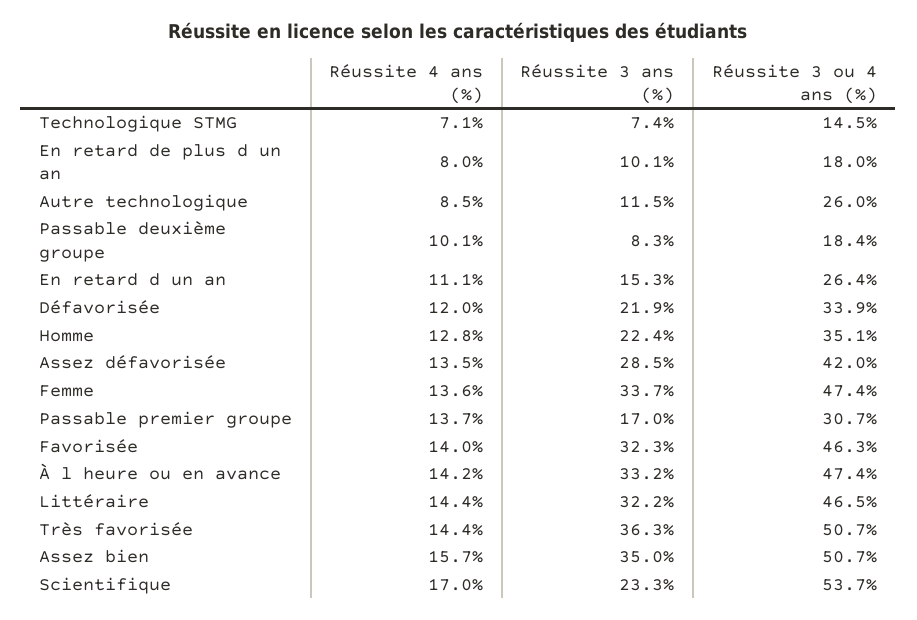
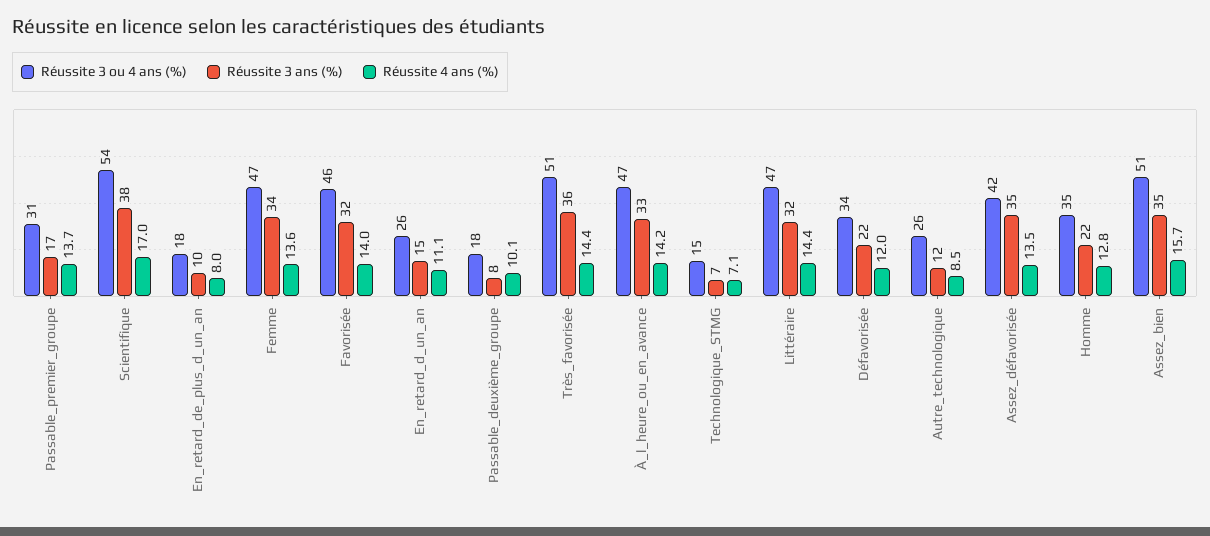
  {
    "Réussite 4 ans (%)": {
      "Technologique STMG": 7.1,
      "En retard de plus d un an": 8,
      "Autre technologique": 8.5,
      "Passable deuxième groupe": 10.1,
      "En retard d un an": 11.1,
      "Défavorisée": 12,
      "Homme": 12.8,
      "Assez défavorisée": 13.5,
      "Femme": 13.6,
      "Passable premier groupe": 13.7,
      "Favorisée": 14,
      "À l heure ou en avance": 14.2,
      "Littéraire": 14.4,
      "Très favorisée": 14.4,
      "Assez bien": 15.7,
      "Scientifique": 17
    },
    "Réussite 3 ans (%)": {
      "Technologique STMG": 7.4,
      "En retard de plus d un an": 10.1,
      "Autre technologique": 11.5,
      "Passable deuxième groupe": 8.3,
      "En retard d un an": 15.3,
      "Défavorisée": 21.9,
      "Homme": 22.4,
-     "Assez défavorisée": 28.5,
+     "Assez défavorisée": 35,
      "Femme": 33.7,
      "Passable premier groupe": 17,
      "Favorisée": 32.3,
      "À l heure ou en avance": 33.2,
      "Littéraire": 32.2,
      "Très favorisée": 36.3,
      "Assez bien": 35,
-     "Scientifique": 23.3
+     "Scientifique": 38
    },
    "Réussite 3 ou 4 ans (%)": {
      "Technologique STMG": 14.5,
      "En retard de plus d un an": 18,
      "Autre technologique": 26,
      "Passable deuxième groupe": 18.4,
      "En retard d un an": 26.4,
      "Défavorisée": 33.9,
      "Homme": 35.1,
      "Assez défavorisée": 42,
      "Femme": 47.4,
      "Passable premier groupe": 30.7,
      "Favorisée": 46.3,
      "À l heure ou en avance": 47.4,
      "Littéraire": 46.5,
      "Très favorisée": 50.7,
      "Assez bien": 50.7,
      "Scientifique": 53.7
    }
  }

